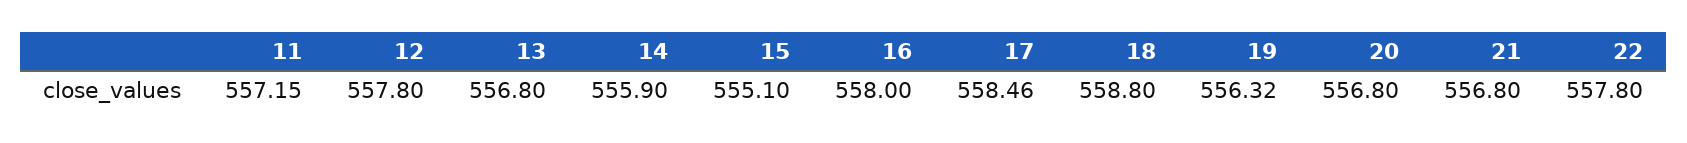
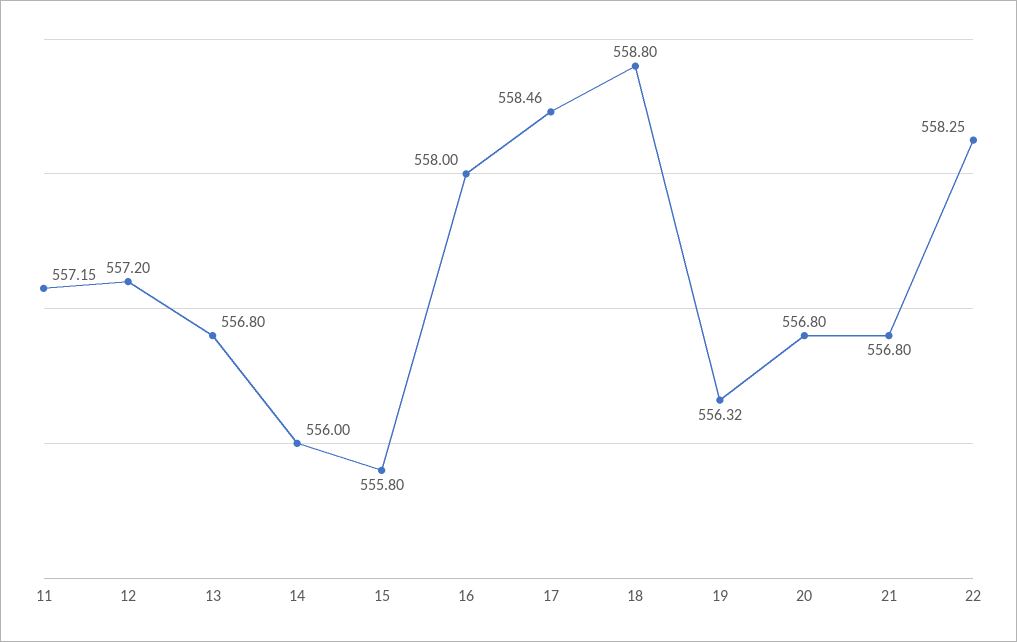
  {
    "11": 557.15,
-   "12": 557.8,
+   "12": 557.2,
    "13": 556.8,
-   "14": 555.9,
+   "14": 556,
-   "15": 555.1,
+   "15": 555.8,
    "16": 558,
    "17": 558.46,
    "18": 558.8,
    "19": 556.32,
    "20": 556.8,
    "21": 556.8,
-   "22": 557.8
+   "22": 558.25
  }

